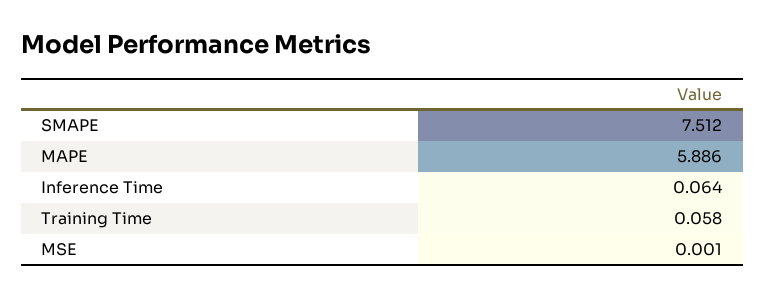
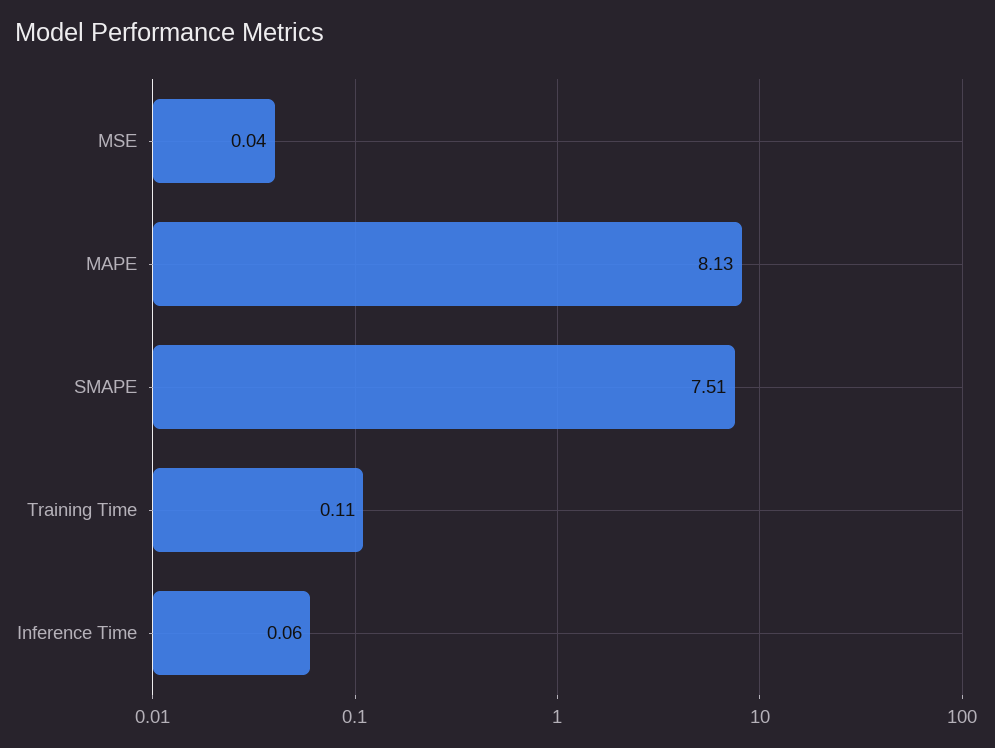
  {
    "SMAPE": 7.512,
-   "MAPE": 5.886,
+   "MAPE": 8.13,
    "Inference Time": 0.064,
-   "Training Time": 0.058,
+   "Training Time": 0.11,
-   "MSE": 0.001
+   "MSE": 0.04
  }

